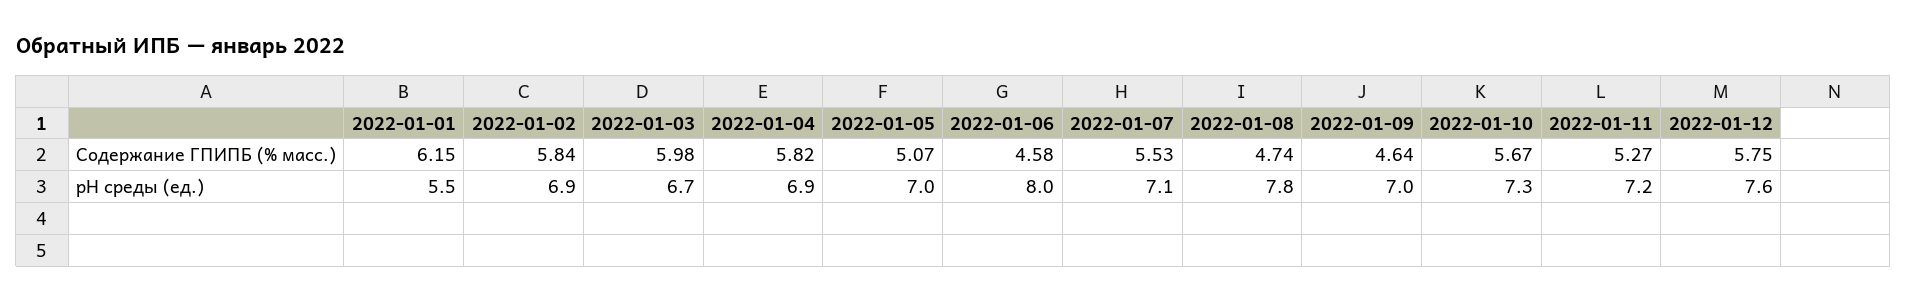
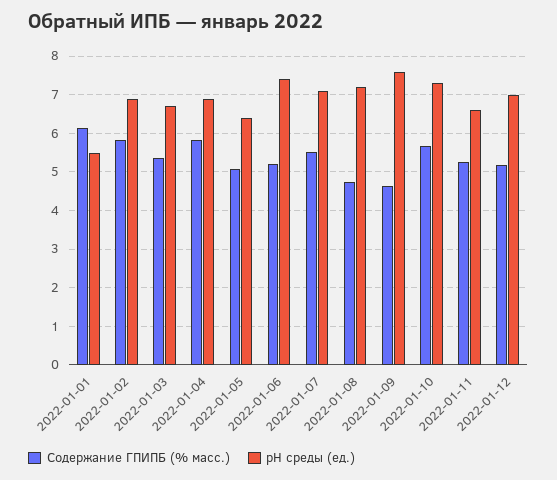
  {
    "Содержание ГПИПБ (% масс.)": {
      "2022-01-01": 6.15,
      "2022-01-02": 5.84,
-     "2022-01-03": 5.98,
+     "2022-01-03": 5.4,
      "2022-01-04": 5.82,
      "2022-01-05": 5.07,
-     "2022-01-06": 4.58,
+     "2022-01-06": 5.2,
      "2022-01-07": 5.53,
      "2022-01-08": 4.74,
      "2022-01-09": 4.64,
      "2022-01-10": 5.67,
      "2022-01-11": 5.27,
-     "2022-01-12": 5.75
+     "2022-01-12": 5.2
    },
    "рН среды (ед.)": {
      "2022-01-01": 5.5,
      "2022-01-02": 6.9,
      "2022-01-03": 6.7,
      "2022-01-04": 6.9,
-     "2022-01-05": 7,
+     "2022-01-05": 6.4,
-     "2022-01-06": 8,
+     "2022-01-06": 7.4,
      "2022-01-07": 7.1,
-     "2022-01-08": 7.8,
+     "2022-01-08": 7.2,
-     "2022-01-09": 7,
+     "2022-01-09": 7.6,
      "2022-01-10": 7.3,
-     "2022-01-11": 7.2,
+     "2022-01-11": 6.6,
-     "2022-01-12": 7.6
+     "2022-01-12": 7
    }
  }

